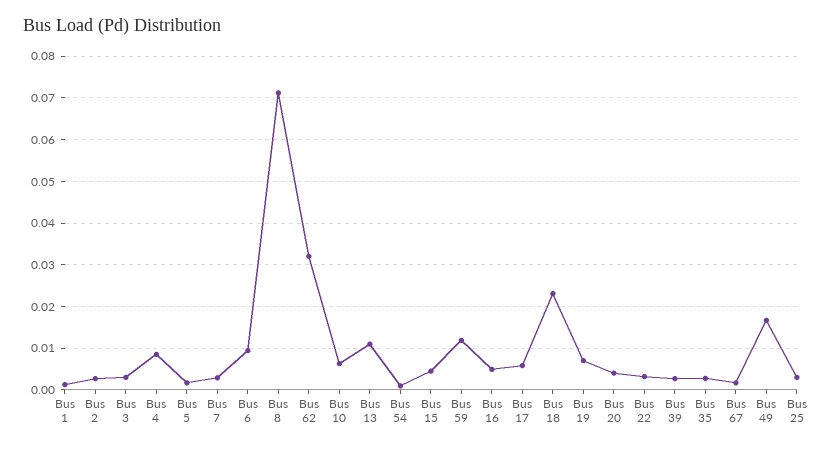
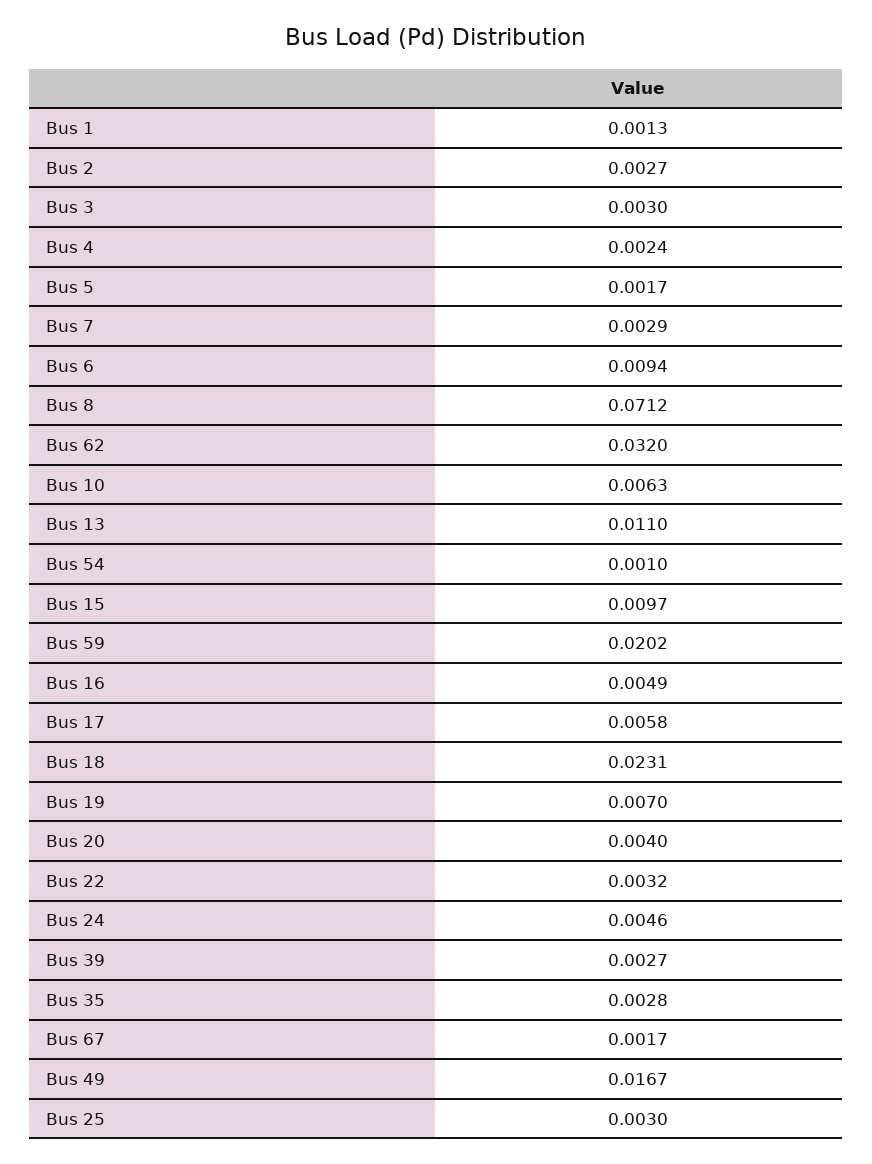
  {
    "Bus 1": 0.0013,
    "Bus 2": 0.0027,
    "Bus 3": 0.003,
-   "Bus 4": 0.008,
+   "Bus 4": 0.0024,
    "Bus 5": 0.0017,
    "Bus 7": 0.0029,
    "Bus 6": 0.0094,
    "Bus 8": 0.0712,
    "Bus 62": 0.032,
    "Bus 10": 0.0063,
    "Bus 13": 0.011,
    "Bus 54": 0.001,
-   "Bus 15": 0.004,
+   "Bus 15": 0.0097,
-   "Bus 59": 0.012,
+   "Bus 59": 0.0202,
    "Bus 16": 0.0049,
    "Bus 17": 0.0058,
    "Bus 18": 0.0231,
    "Bus 19": 0.007,
    "Bus 20": 0.004,
    "Bus 22": 0.0032,
    "Bus 39": 0.0027,
    "Bus 35": 0.0028,
    "Bus 67": 0.0017,
    "Bus 49": 0.0167,
-   "Bus 25": 0.003
+   "Bus 25": 0.003,
+   "Bus 24": 0.0046
  }

